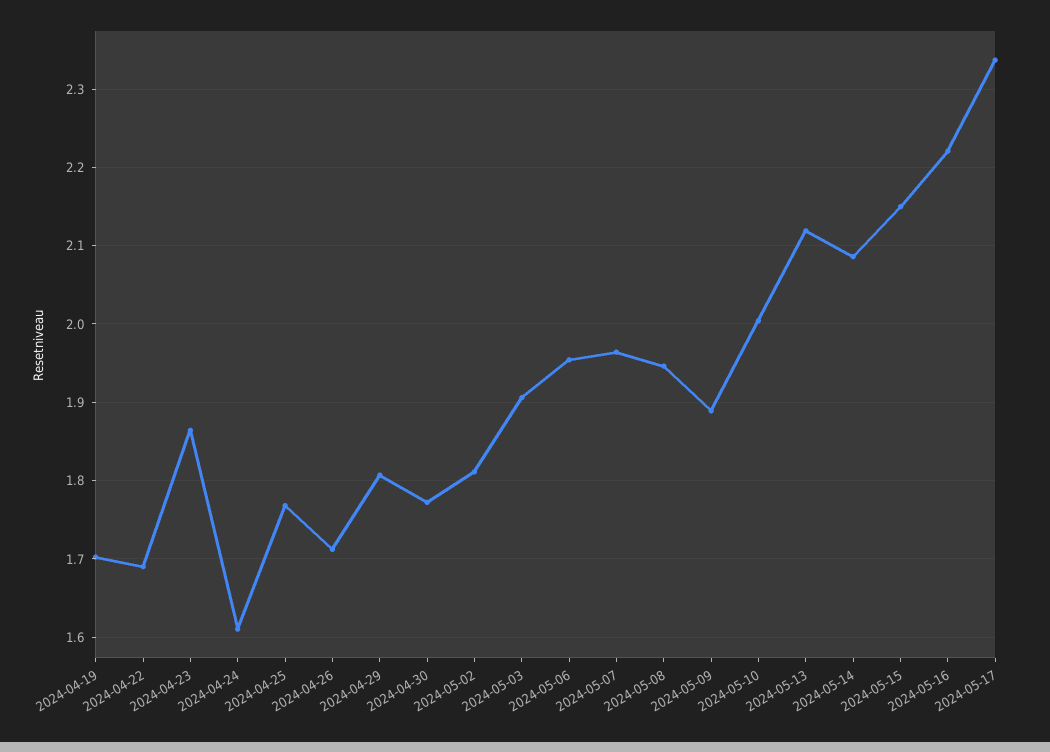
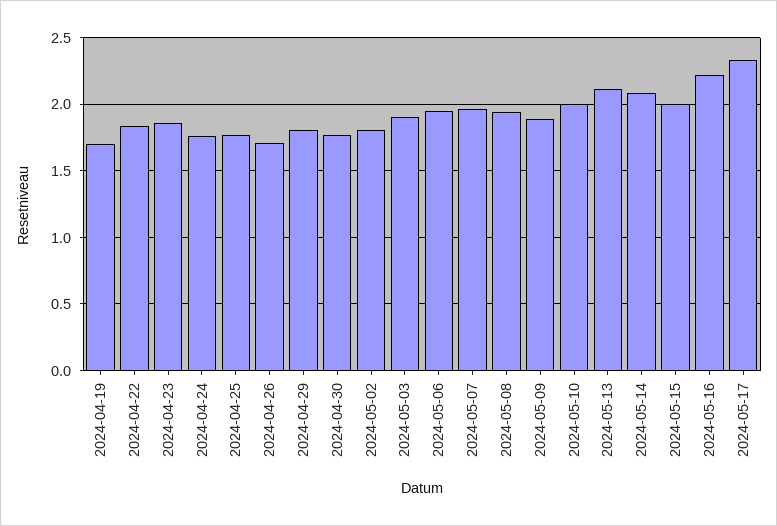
  {
    "2024-04-19": 1.7,
-   "2024-04-22": 1.69,
+   "2024-04-22": 1.85,
    "2024-04-23": 1.86,
-   "2024-04-24": 1.61,
+   "2024-04-24": 1.75,
    "2024-04-25": 1.77,
    "2024-04-26": 1.71,
    "2024-04-29": 1.81,
    "2024-04-30": 1.77,
    "2024-05-02": 1.81,
    "2024-05-03": 1.91,
    "2024-05-06": 1.95,
    "2024-05-07": 1.96,
    "2024-05-08": 1.95,
    "2024-05-09": 1.89,
    "2024-05-10": 2,
    "2024-05-13": 2.12,
    "2024-05-14": 2.09,
-   "2024-05-15": 2.15,
+   "2024-05-15": 2,
    "2024-05-16": 2.22,
    "2024-05-17": 2.34
  }

